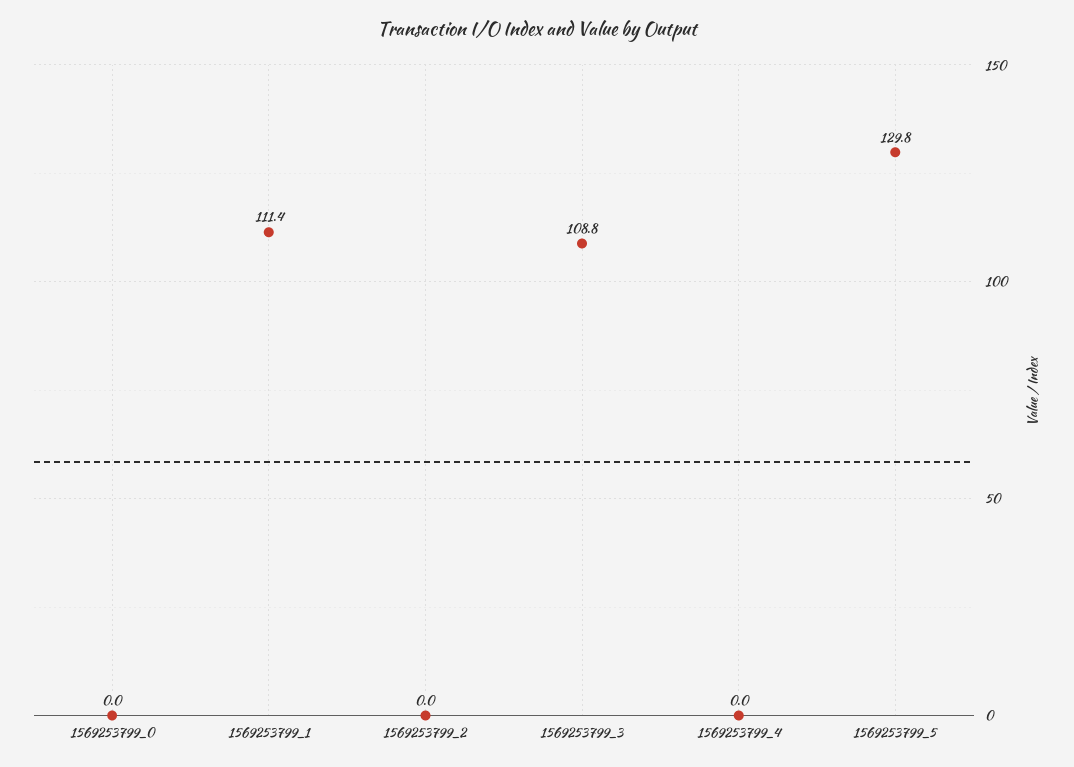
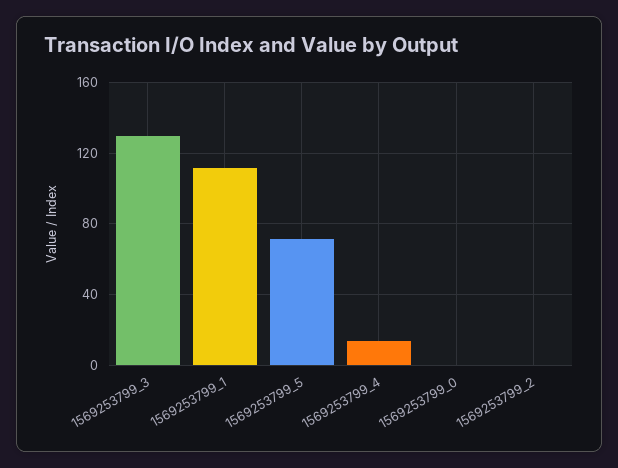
  {
    "1569253799_0": 0,
    "1569253799_1": 111.4,
    "1569253799_2": 0,
-   "1569253799_3": 108.8,
+   "1569253799_3": 130,
-   "1569253799_4": 0,
+   "1569253799_4": 15,
-   "1569253799_5": 129.8
+   "1569253799_5": 70
  }

